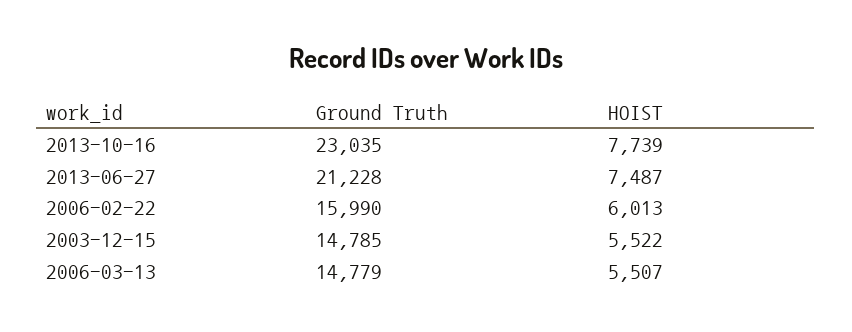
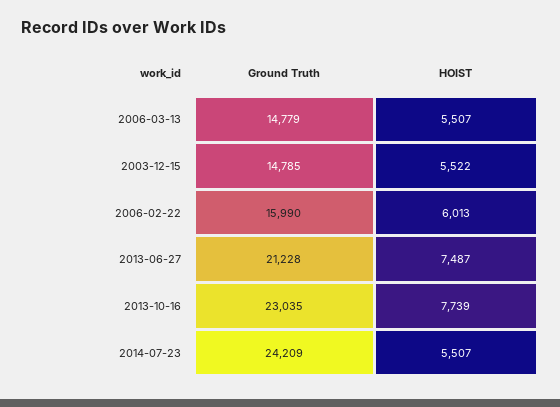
  {
    "Ground Truth": {
      "2013-10-16": 23035,
      "2013-06-27": 21228,
      "2006-02-22": 15990,
      "2003-12-15": 14785,
-     "2006-03-13": 14779
+     "2006-03-13": 14779,
+     "2014-07-23": 24209
    },
    "HOIST": {
      "2013-10-16": 7739,
      "2013-06-27": 7487,
      "2006-02-22": 6013,
      "2003-12-15": 5522,
-     "2006-03-13": 5507
+     "2006-03-13": 5507,
+     "2014-07-23": 5507
    }
  }

